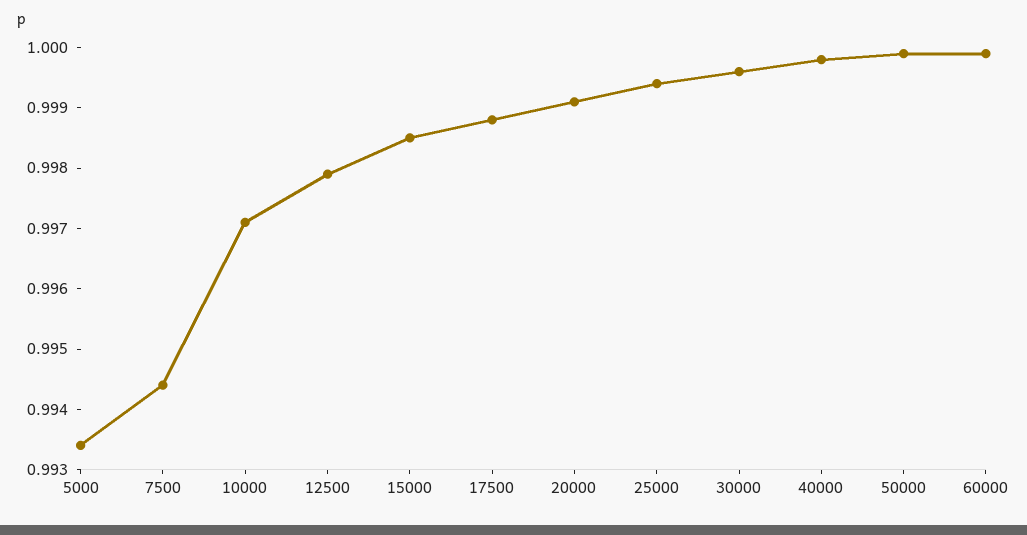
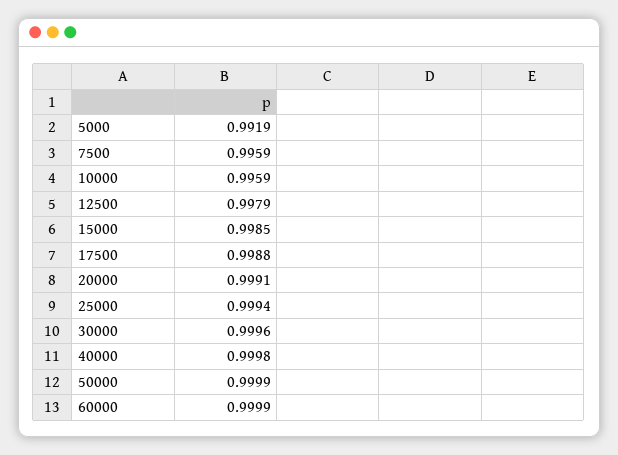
  {
-   "5000": 0.9935,
+   "5000": 0.9919,
-   "7500": 0.9945,
+   "7500": 0.9959,
-   "10000": 0.997,
+   "10000": 0.9959,
    "12500": 0.9979,
    "15000": 0.9985,
    "17500": 0.9988,
    "20000": 0.9991,
    "25000": 0.9994,
    "30000": 0.9996,
    "40000": 0.9998,
    "50000": 0.9999,
    "60000": 0.9999
  }

